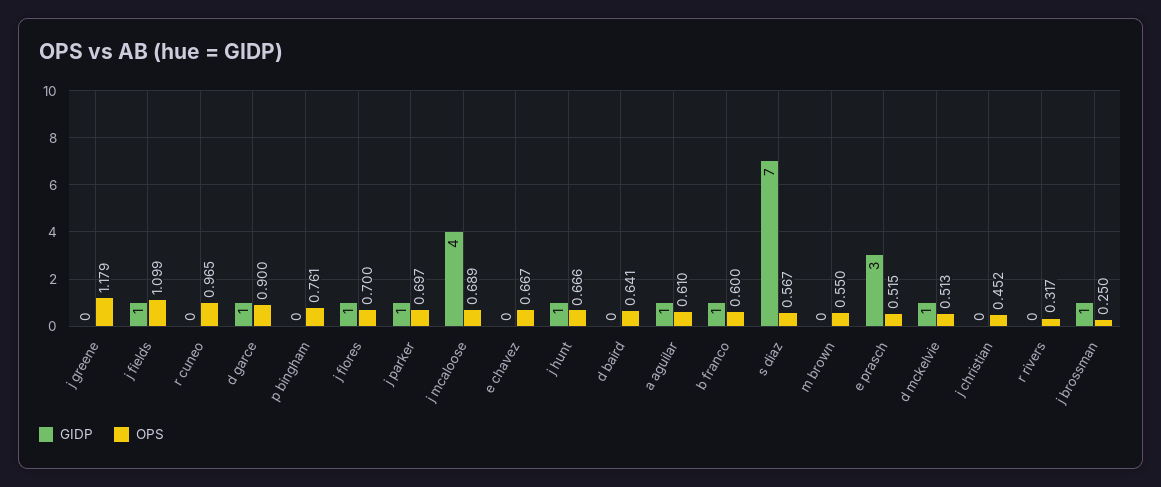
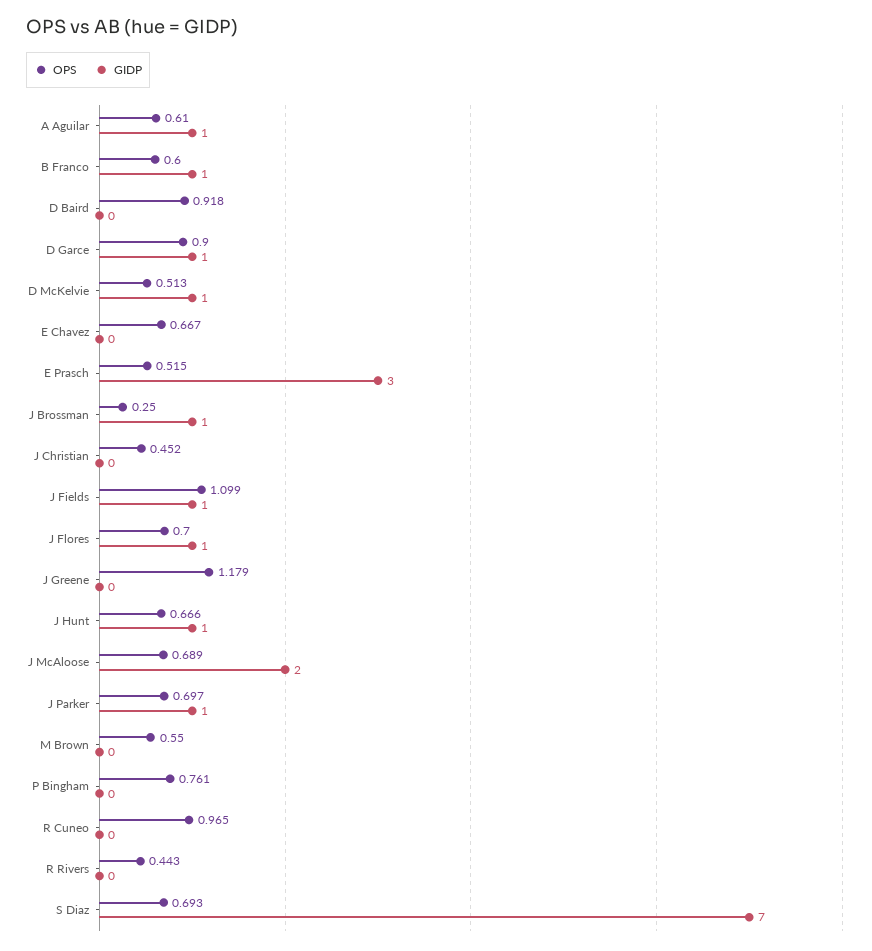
  {
    "GIDP": {
      "j greene": 0,
      "j fields": 1,
      "r cuneo": 0,
      "d garce": 1,
      "p bingham": 0,
      "j flores": 1,
      "j parker": 1,
-     "j mcaloose": 4,
+     "j mcaloose": 2,
      "e chavez": 0,
      "j hunt": 1,
      "d baird": 0,
      "a aguilar": 1,
      "b franco": 1,
      "s diaz": 7,
      "m brown": 0,
      "e prasch": 3,
      "d mckelvie": 1,
      "j christian": 0,
      "r rivers": 0,
      "j brossman": 1
    },
    "OPS": {
      "j greene": 1.179,
      "j fields": 1.099,
      "r cuneo": 0.965,
      "d garce": 0.9,
      "p bingham": 0.761,
      "j flores": 0.7,
      "j parker": 0.697,
      "j mcaloose": 0.689,
      "e chavez": 0.667,
      "j hunt": 0.666,
-     "d baird": 0.641,
+     "d baird": 0.918,
      "a aguilar": 0.61,
      "b franco": 0.6,
-     "s diaz": 0.567,
+     "s diaz": 0.693,
      "m brown": 0.55,
      "e prasch": 0.515,
      "d mckelvie": 0.513,
      "j christian": 0.452,
-     "r rivers": 0.317,
+     "r rivers": 0.443,
      "j brossman": 0.25
    }
  }

